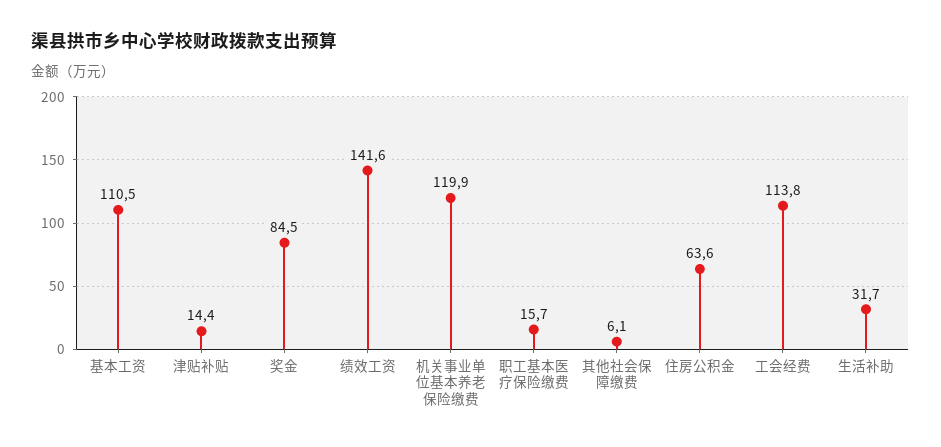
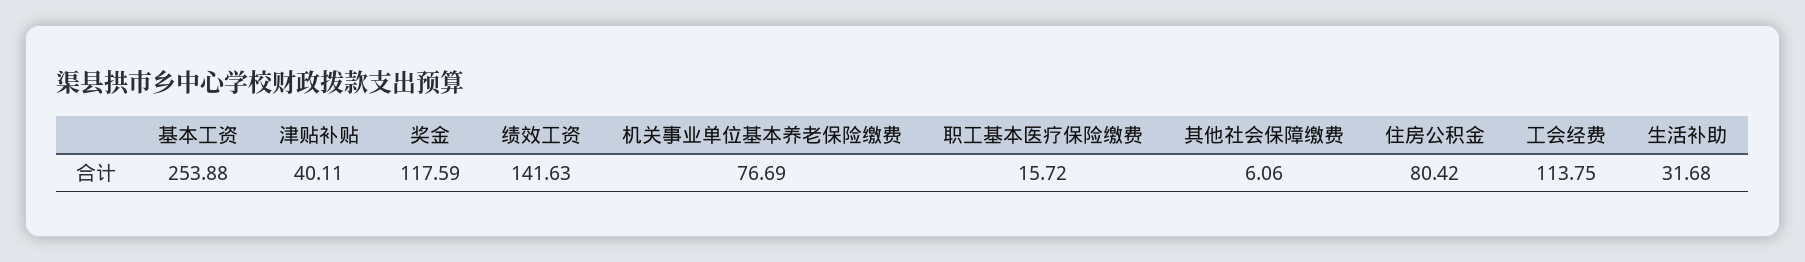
  {
-   "基本工资": 110.5,
+   "基本工资": 253.88,
-   "津贴补贴": 14.4,
+   "津贴补贴": 40.11,
-   "奖金": 84.5,
+   "奖金": 117.59,
    "绩效工资": 141.63,
-   "机关事业单位基本养老保险缴费": 119.9,
+   "机关事业单位基本养老保险缴费": 76.69,
    "职工基本医疗保险缴费": 15.72,
    "其他社会保障缴费": 6.06,
-   "住房公积金": 63.6,
+   "住房公积金": 80.42,
    "工会经费": 113.75,
    "生活补助": 31.68
  }

